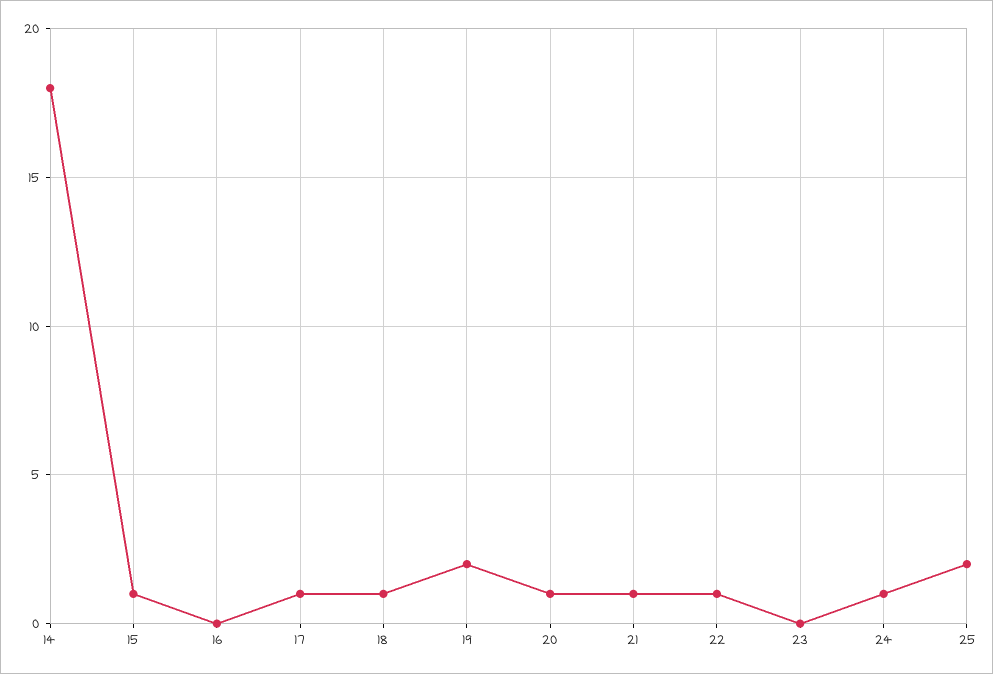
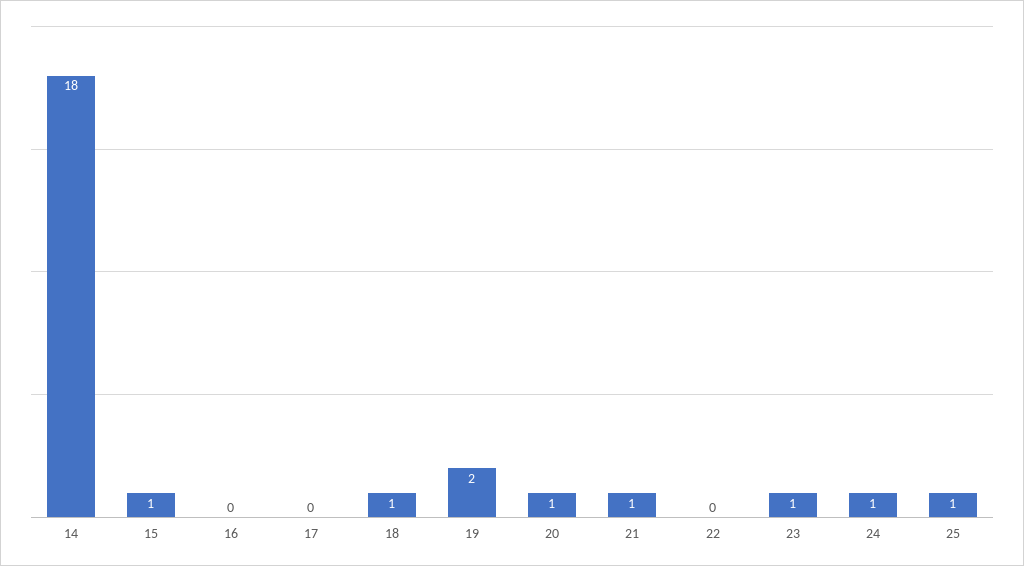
  {
    "14": 18,
    "15": 1,
    "16": 0,
-   "17": 1,
+   "17": 0,
    "18": 1,
    "19": 2,
    "20": 1,
    "21": 1,
-   "22": 1,
+   "22": 0,
-   "23": 0,
+   "23": 1,
    "24": 1,
-   "25": 2
+   "25": 1
  }

